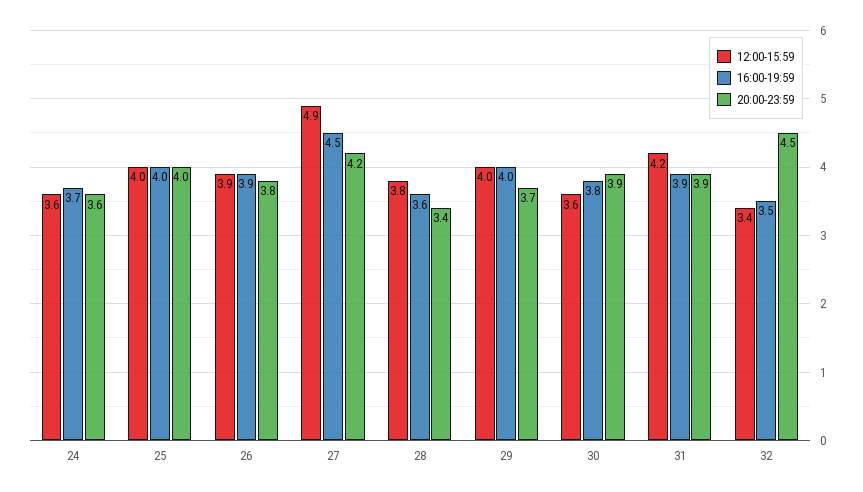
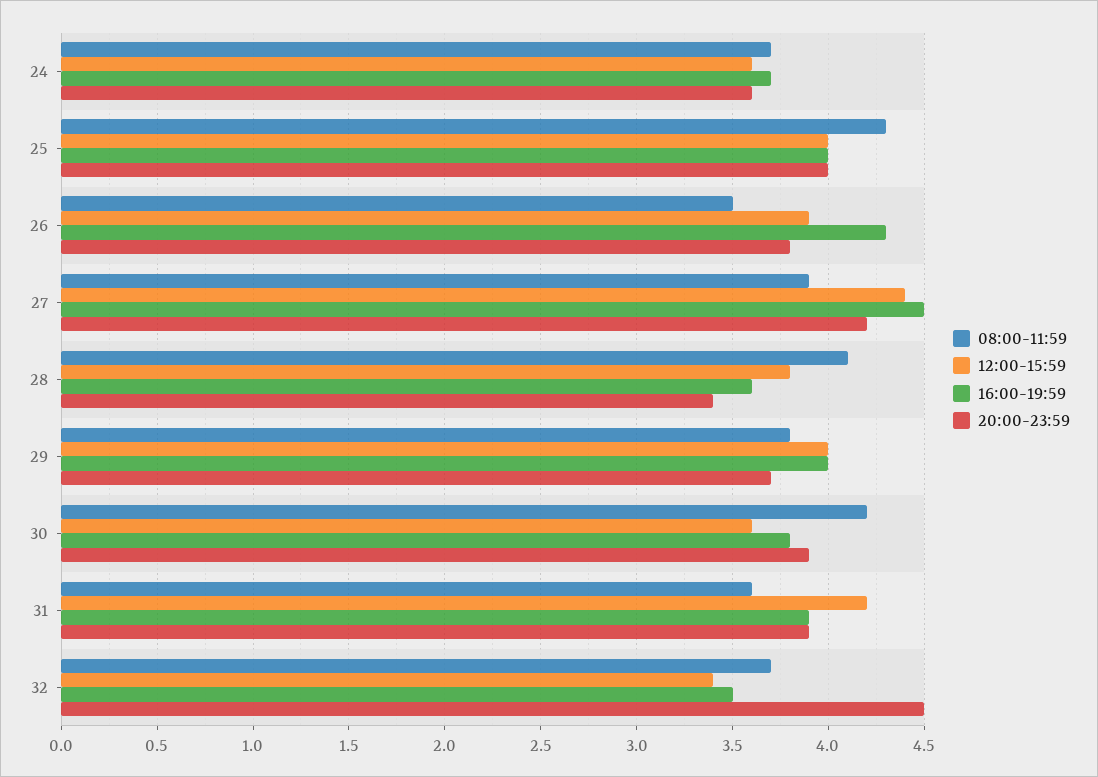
  {
    "12:00-15:59": {
      "24": 3.6,
      "25": 4,
      "26": 3.9,
-     "27": 4.9,
+     "27": 4.4,
      "28": 3.8,
      "29": 4,
      "30": 3.6,
      "31": 4.2,
      "32": 3.4
    },
    "16:00-19:59": {
      "24": 3.7,
      "25": 4,
-     "26": 3.9,
+     "26": 4.3,
      "27": 4.5,
      "28": 3.6,
      "29": 4,
      "30": 3.8,
      "31": 3.9,
      "32": 3.5
    },
    "20:00-23:59": {
      "24": 3.6,
      "25": 4,
      "26": 3.8,
      "27": 4.2,
      "28": 3.4,
      "29": 3.7,
      "30": 3.9,
      "31": 3.9,
      "32": 4.5
-   }
+   },
+   "08:00-11:59": {
+     "24": 3.7,
+     "25": 4.3,
+     "26": 3.5,
+     "27": 3.9,
+     "28": 4.1,
+     "29": 3.8,
+     "30": 4.2,
+     "31": 3.6,
+     "32": 3.7
+   }
  }

